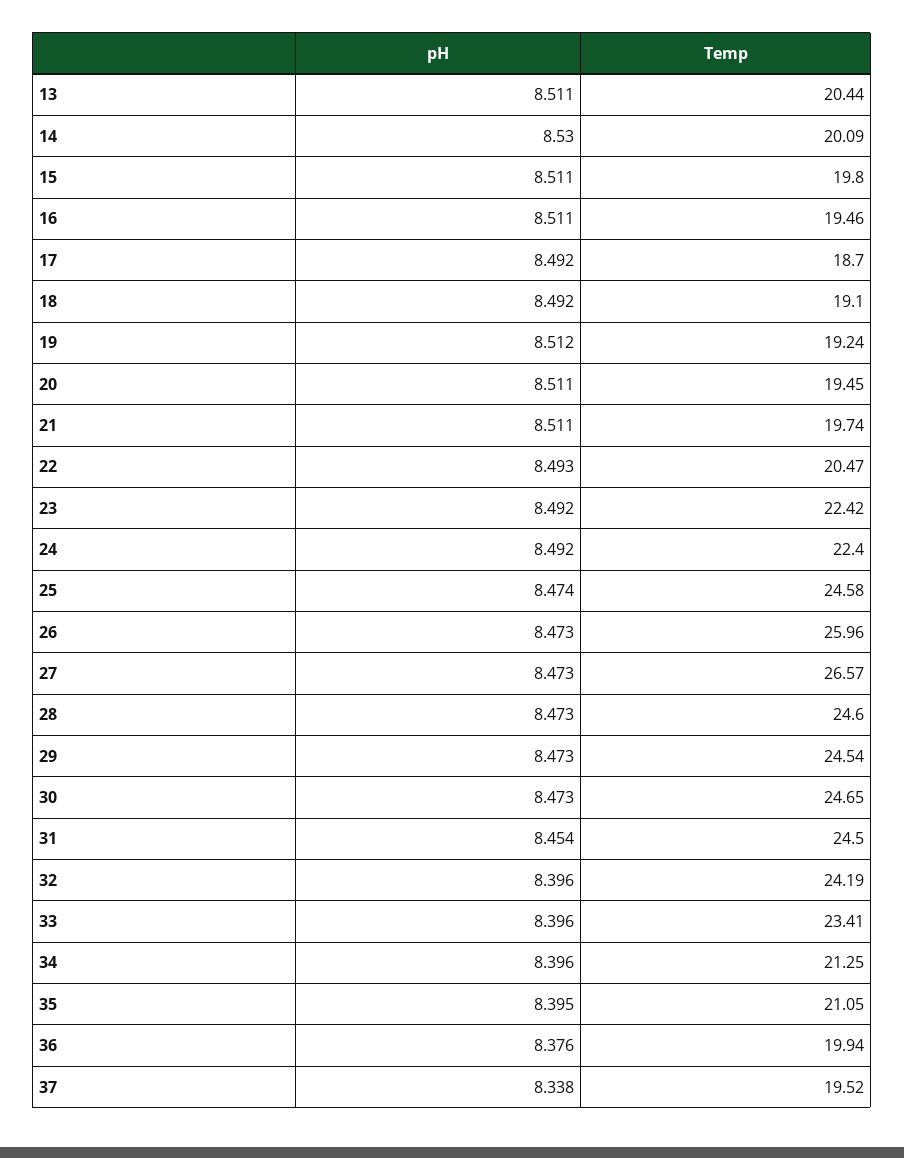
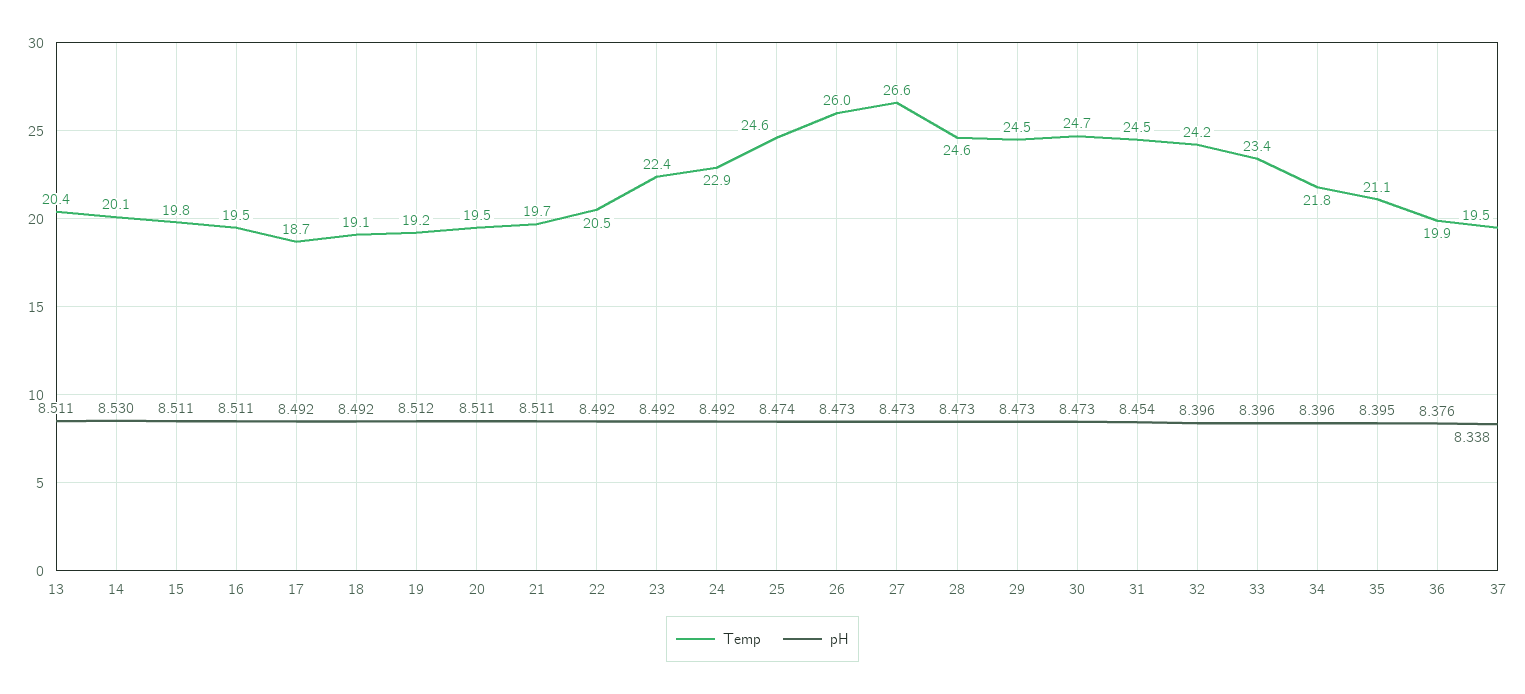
  {
    "pH": {
      "13": 8.511,
      "14": 8.53,
      "15": 8.511,
      "16": 8.511,
      "17": 8.492,
      "18": 8.492,
      "19": 8.512,
      "20": 8.511,
      "21": 8.511,
-     "22": 8.493,
+     "22": 8.492,
      "23": 8.492,
      "24": 8.492,
      "25": 8.474,
      "26": 8.473,
      "27": 8.473,
      "28": 8.473,
      "29": 8.473,
      "30": 8.473,
      "31": 8.454,
      "32": 8.396,
      "33": 8.396,
      "34": 8.396,
      "35": 8.395,
      "36": 8.376,
      "37": 8.338
    },
    "Temp": {
      "13": 20.44,
      "14": 20.09,
      "15": 19.8,
      "16": 19.46,
      "17": 18.7,
      "18": 19.1,
      "19": 19.24,
      "20": 19.45,
      "21": 19.74,
      "22": 20.47,
      "23": 22.42,
-     "24": 22.4,
+     "24": 22.9,
      "25": 24.58,
      "26": 25.96,
      "27": 26.57,
      "28": 24.6,
      "29": 24.54,
      "30": 24.65,
      "31": 24.5,
      "32": 24.19,
      "33": 23.41,
-     "34": 21.25,
+     "34": 21.8,
      "35": 21.05,
      "36": 19.94,
      "37": 19.52
    }
  }

